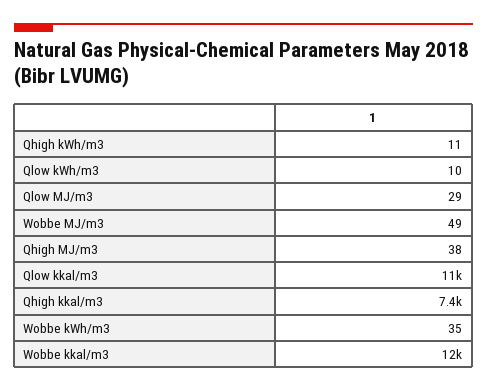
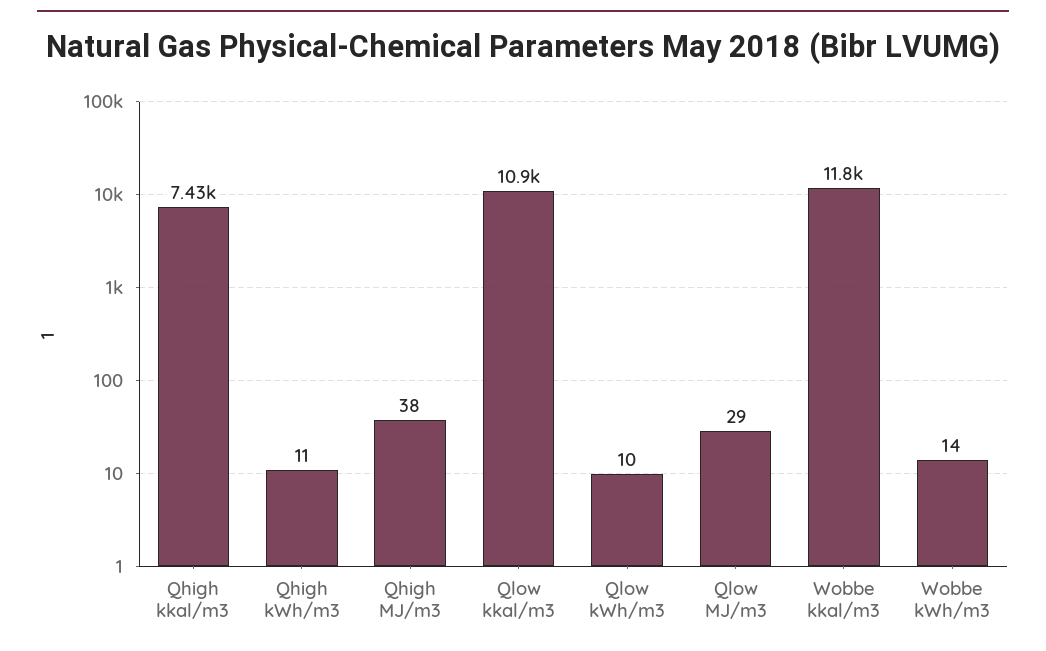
  {
    "Qhigh kWh/m3": 11,
    "Qlow kWh/m3": 10,
    "Qlow MJ/m3": 29,
-   "Wobbe MJ/m3": 49,
    "Qhigh MJ/m3": 38,
    "Qlow kkal/m3": 10900,
    "Qhigh kkal/m3": 7430,
-   "Wobbe kWh/m3": 35,
+   "Wobbe kWh/m3": 14,
    "Wobbe kkal/m3": 11800
  }

